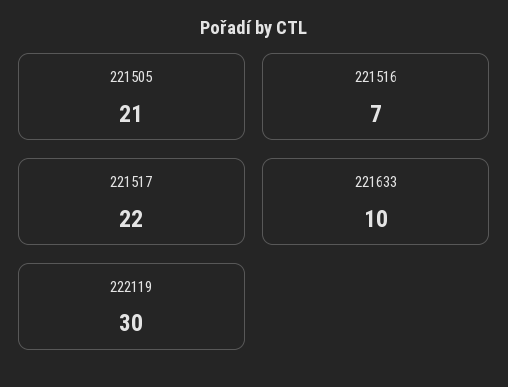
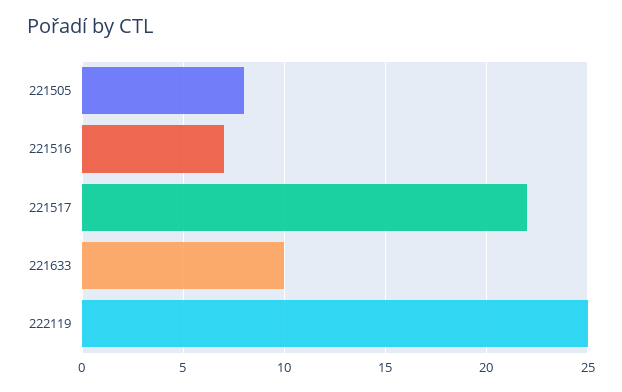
  {
-   "221505": 21,
+   "221505": 8,
    "221516": 7,
    "221517": 22,
    "221633": 10,
-   "222119": 30
+   "222119": 25
  }

